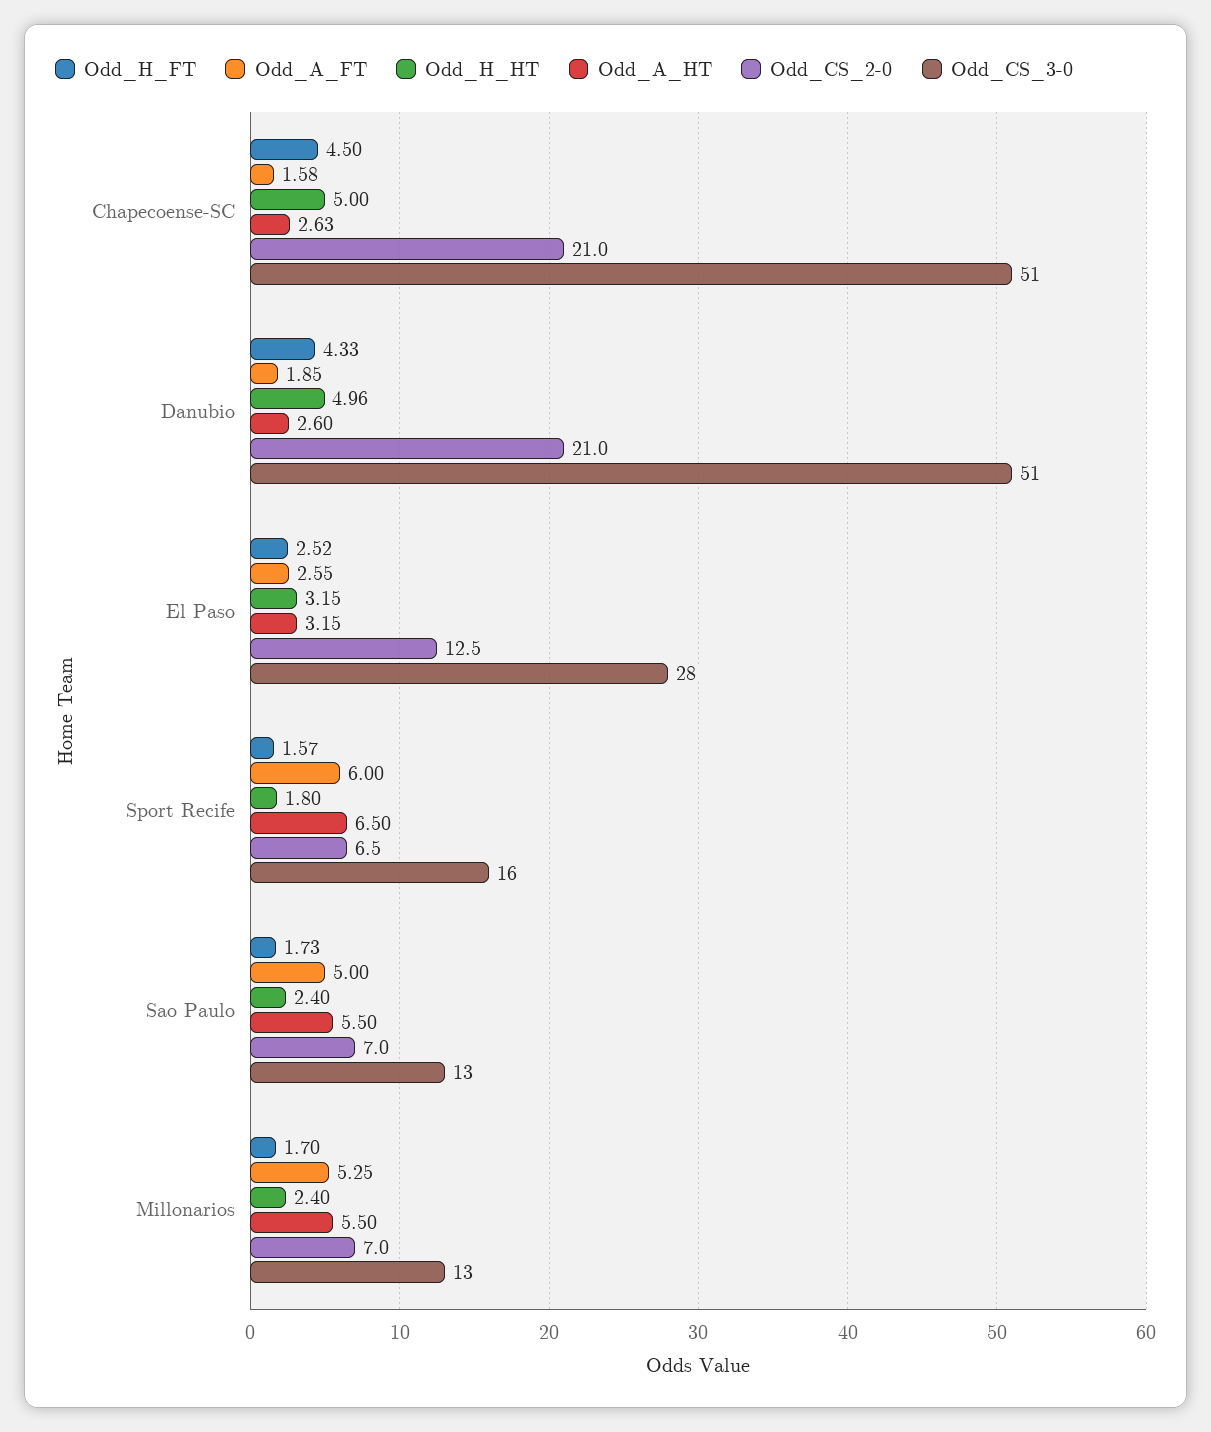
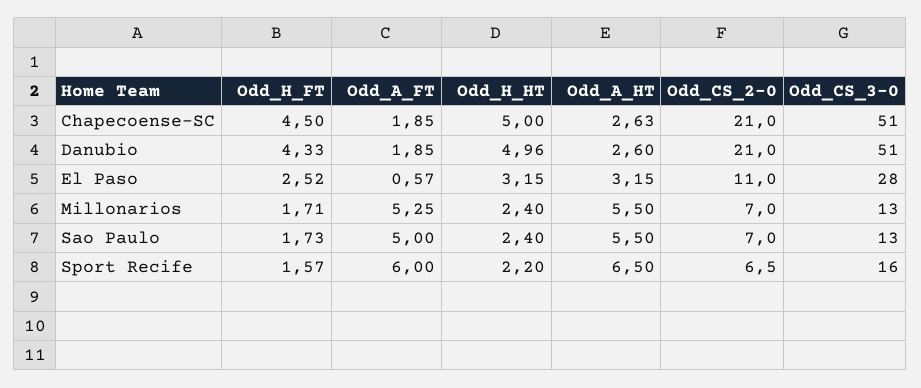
  {
    "Odd_H_FT": {
      "Chapecoense-SC": 4.5,
      "Danubio": 4.33,
      "El Paso": 2.52,
      "Sport Recife": 1.57,
      "Sao Paulo": 1.73,
-     "Millonarios": 1.7
+     "Millonarios": 1.71
    },
    "Odd_A_FT": {
-     "Chapecoense-SC": 1.58,
+     "Chapecoense-SC": 1.85,
      "Danubio": 1.85,
-     "El Paso": 2.55,
+     "El Paso": 0.57,
      "Sport Recife": 6,
      "Sao Paulo": 5,
      "Millonarios": 5.25
    },
    "Odd_H_HT": {
      "Chapecoense-SC": 5,
      "Danubio": 4.96,
      "El Paso": 3.15,
-     "Sport Recife": 1.8,
+     "Sport Recife": 2.2,
      "Sao Paulo": 2.4,
      "Millonarios": 2.4
    },
    "Odd_A_HT": {
      "Chapecoense-SC": 2.63,
      "Danubio": 2.6,
      "El Paso": 3.15,
      "Sport Recife": 6.5,
      "Sao Paulo": 5.5,
      "Millonarios": 5.5
    },
    "Odd_CS_2-0": {
      "Chapecoense-SC": 21,
      "Danubio": 21,
-     "El Paso": 12.5,
+     "El Paso": 11,
      "Sport Recife": 6.5,
      "Sao Paulo": 7,
      "Millonarios": 7
    },
    "Odd_CS_3-0": {
      "Chapecoense-SC": 51,
      "Danubio": 51,
      "El Paso": 28,
      "Sport Recife": 16,
      "Sao Paulo": 13,
      "Millonarios": 13
    }
  }

